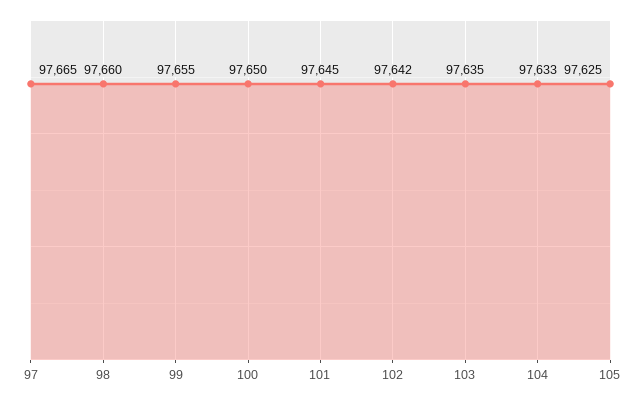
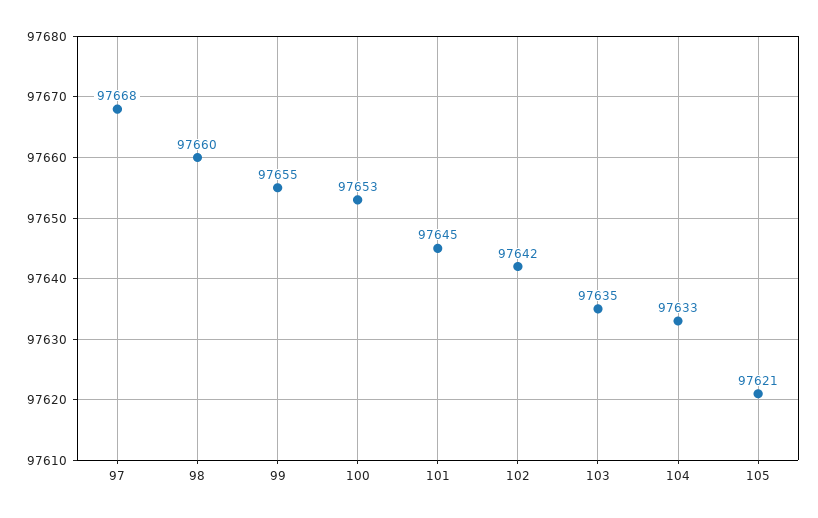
  {
-   "97": 97665,
+   "97": 97668,
    "98": 97660,
    "99": 97655,
-   "100": 97650,
+   "100": 97653,
    "101": 97645,
    "102": 97642,
    "103": 97635,
    "104": 97633,
-   "105": 97625
+   "105": 97621
  }

